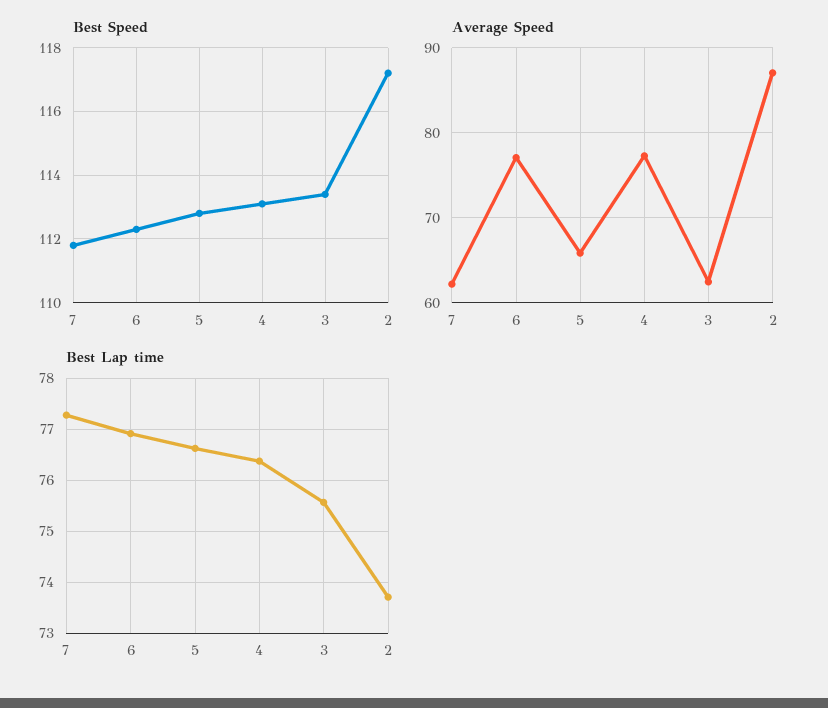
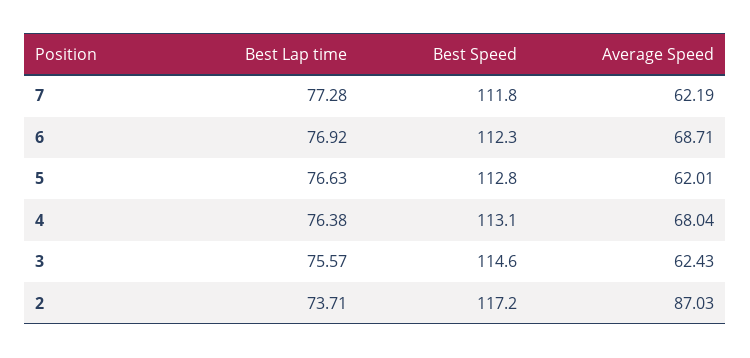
  {
    "Best Speed": {
      "7": 111.8,
      "6": 112.3,
      "5": 112.8,
      "4": 113.1,
-     "3": 113.5,
+     "3": 114.6,
      "2": 117.2
    },
    "Average Speed": {
      "7": 62.19,
-     "6": 77,
+     "6": 68.71,
-     "5": 66,
+     "5": 62.01,
-     "4": 77,
+     "4": 68.04,
      "3": 62.43,
      "2": 87.03
    },
    "Best Lap time": {
      "7": 77.28,
      "6": 76.92,
      "5": 76.63,
      "4": 76.38,
      "3": 75.57,
      "2": 73.71
    }
  }

